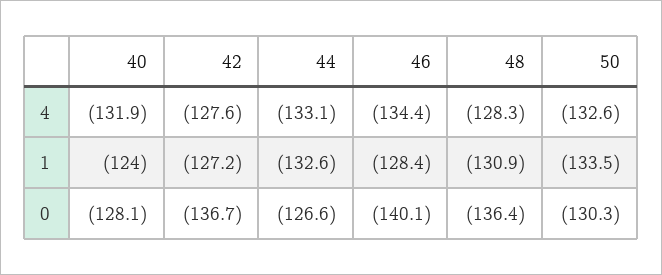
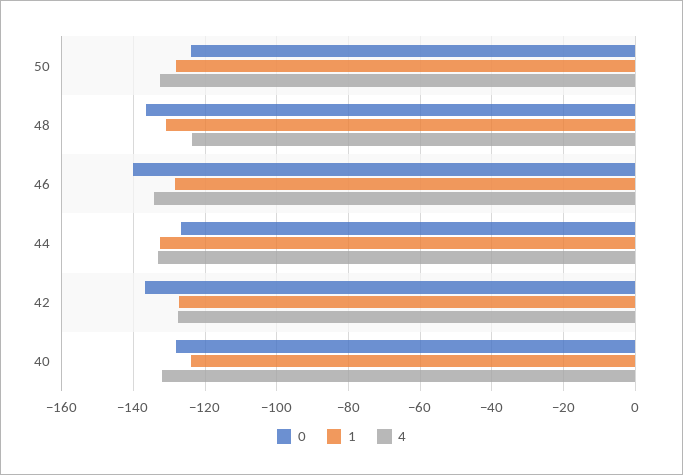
  {
    "4": {
      "40": -131.9,
      "42": -127.6,
      "44": -133.1,
      "46": -134.4,
-     "48": -128.3,
+     "48": -124,
      "50": -132.6
    },
    "1": {
      "40": -124,
      "42": -127.2,
      "44": -132.6,
      "46": -128.4,
      "48": -130.9,
-     "50": -133.5
+     "50": -128
    },
    "0": {
      "40": -128.1,
      "42": -136.7,
      "44": -126.6,
      "46": -140.1,
      "48": -136.4,
-     "50": -130.3
+     "50": -124
    }
  }

